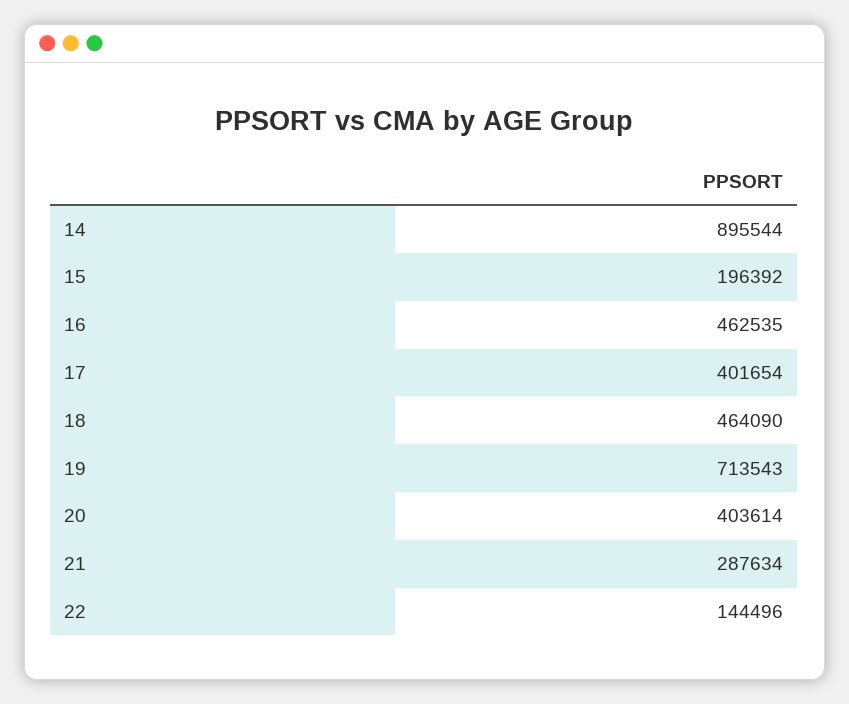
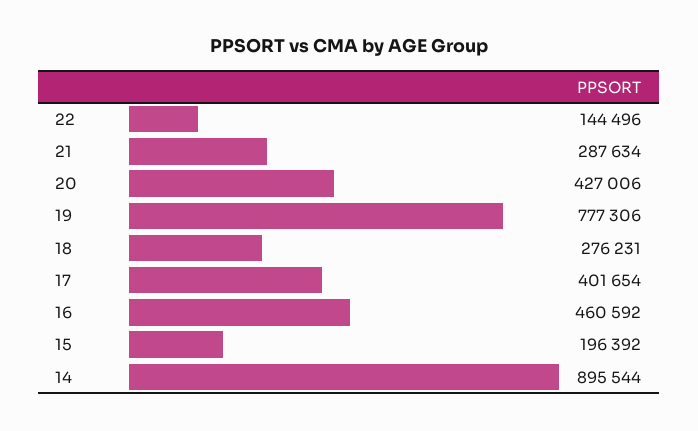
  {
    "14": 895544,
    "15": 196392,
-   "16": 462535,
+   "16": 460592,
    "17": 401654,
-   "18": 464090,
+   "18": 276231,
-   "19": 713543,
+   "19": 777306,
-   "20": 403614,
+   "20": 427006,
    "21": 287634,
    "22": 144496
  }

